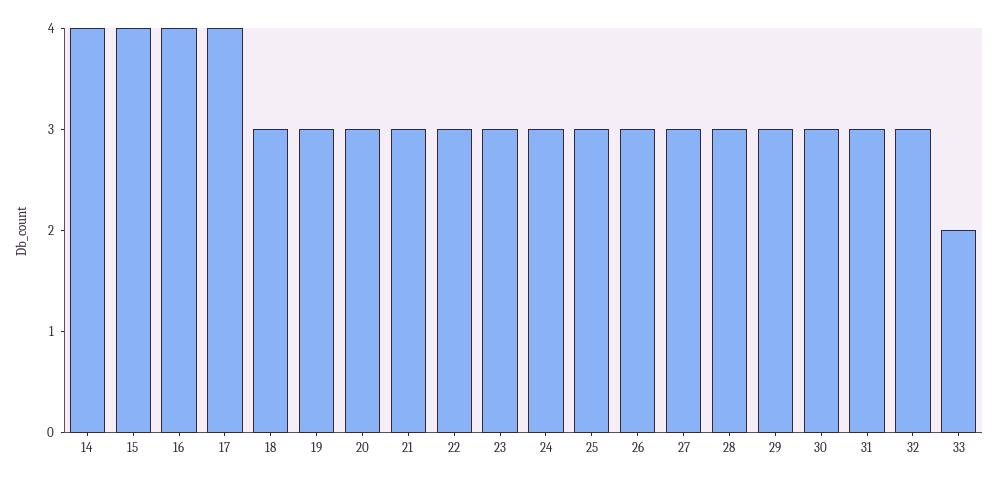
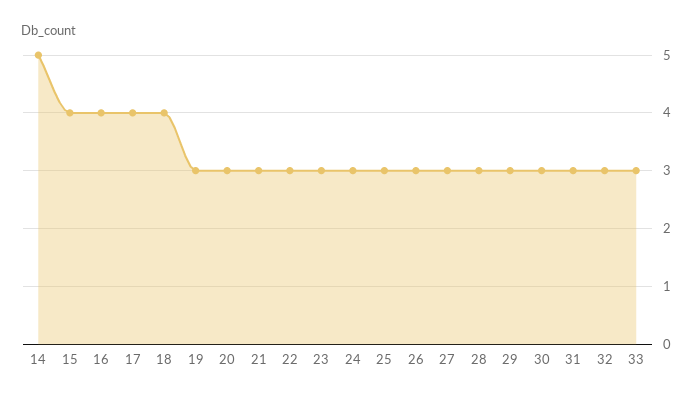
  {
-   "14": 4,
+   "14": 5,
    "15": 4,
    "16": 4,
    "17": 4,
-   "18": 3,
+   "18": 4,
    "19": 3,
    "20": 3,
    "21": 3,
    "22": 3,
    "23": 3,
    "24": 3,
    "25": 3,
    "26": 3,
    "27": 3,
    "28": 3,
    "29": 3,
    "30": 3,
    "31": 3,
    "32": 3,
-   "33": 2
+   "33": 3
  }

